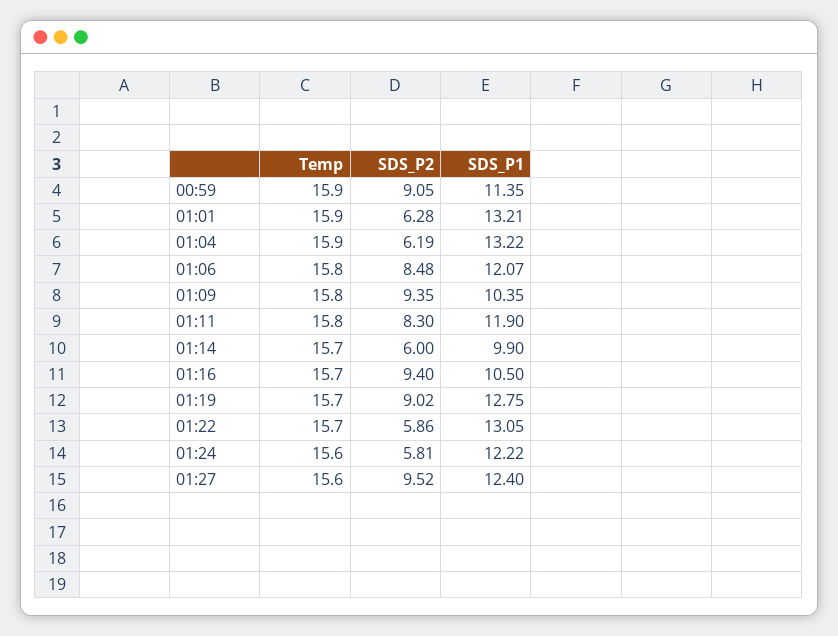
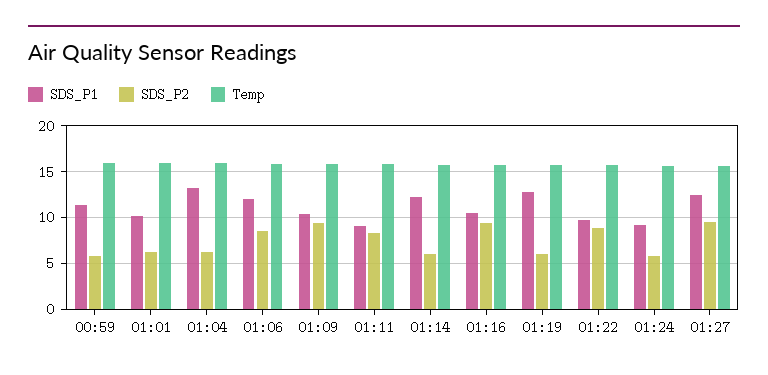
  {
    "Temp": {
      "00:59": 15.9,
      "01:01": 15.9,
      "01:04": 15.9,
      "01:06": 15.8,
      "01:09": 15.8,
      "01:11": 15.8,
      "01:14": 15.7,
      "01:16": 15.7,
      "01:19": 15.7,
      "01:22": 15.7,
      "01:24": 15.6,
      "01:27": 15.6
    },
    "SDS_P2": {
-     "00:59": 9.05,
+     "00:59": 6,
      "01:01": 6.28,
      "01:04": 6.19,
      "01:06": 8.48,
      "01:09": 9.35,
      "01:11": 8.3,
      "01:14": 6,
      "01:16": 9.4,
-     "01:19": 9.02,
+     "01:19": 6,
-     "01:22": 5.86,
+     "01:22": 9,
      "01:24": 5.81,
      "01:27": 9.52
    },
    "SDS_P1": {
      "00:59": 11.35,
-     "01:01": 13.21,
+     "01:01": 10,
      "01:04": 13.22,
      "01:06": 12.07,
      "01:09": 10.35,
-     "01:11": 11.9,
+     "01:11": 9,
-     "01:14": 9.9,
+     "01:14": 12,
      "01:16": 10.5,
      "01:19": 12.75,
-     "01:22": 13.05,
+     "01:22": 10,
-     "01:24": 12.22,
+     "01:24": 9,
      "01:27": 12.4
    }
  }

